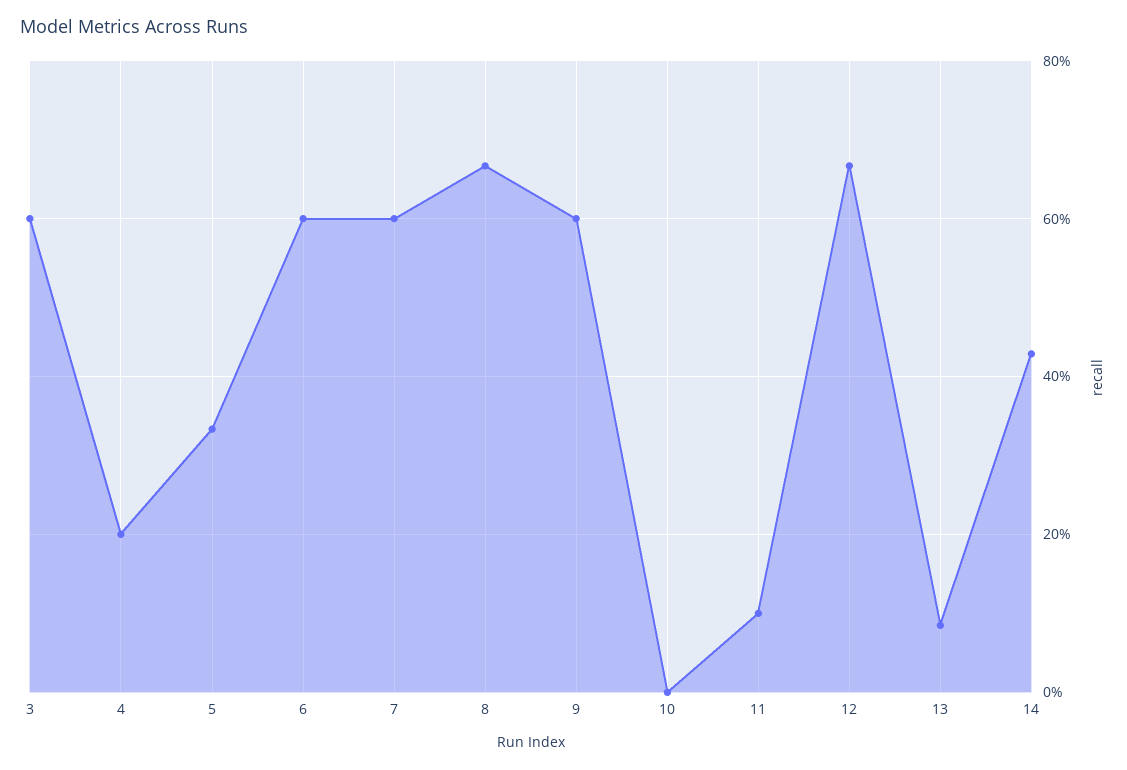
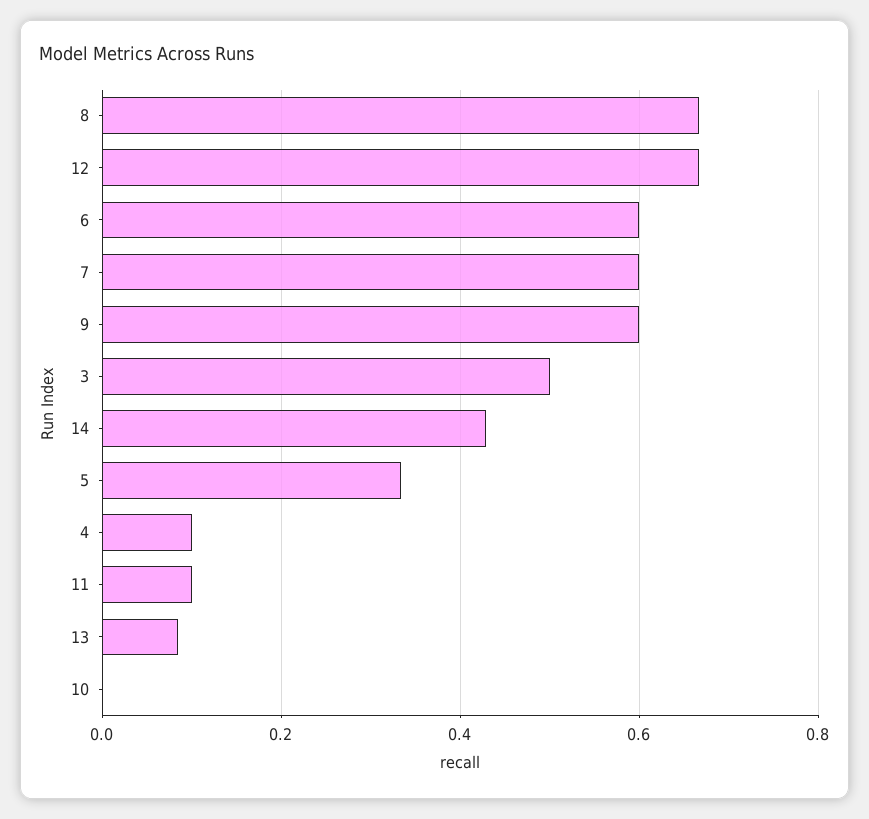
  {
-   "3": 0.6,
+   "3": 0.5,
-   "4": 0.2,
+   "4": 0.1,
    "5": 0.34,
    "6": 0.6,
    "7": 0.6,
    "8": 0.66,
    "9": 0.6,
    "10": 0,
    "11": 0.1,
    "12": 0.66,
    "13": 0.08,
    "14": 0.42
  }

